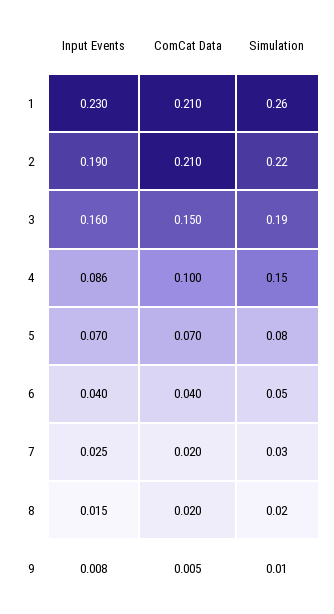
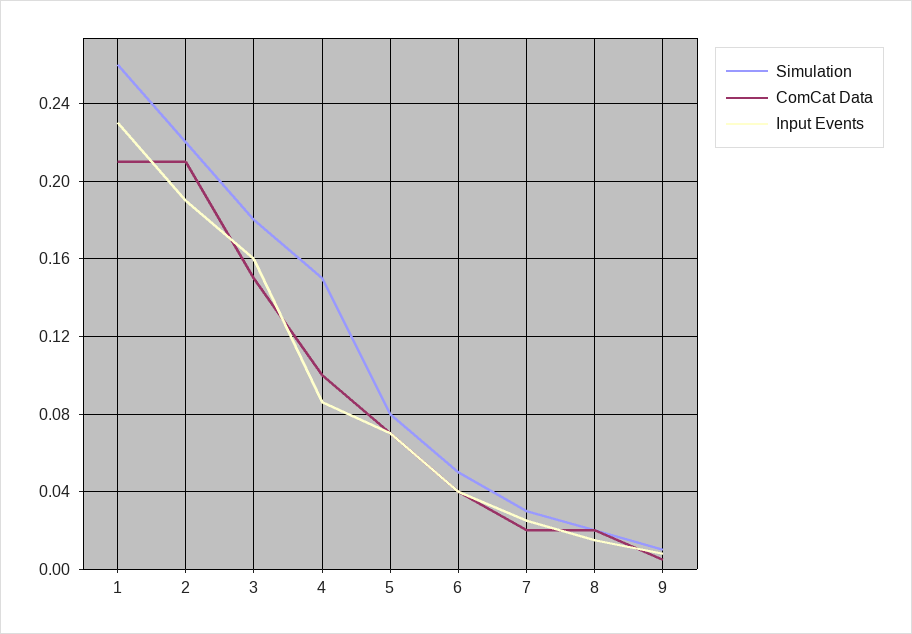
  {
    "Input Events": {
      "1": 0.23,
      "2": 0.19,
      "3": 0.16,
      "4": 0.086,
      "5": 0.07,
      "6": 0.04,
      "7": 0.025,
      "8": 0.015,
      "9": 0.008
    },
    "ComCat Data": {
      "1": 0.21,
      "2": 0.21,
      "3": 0.15,
      "4": 0.1,
      "5": 0.07,
      "6": 0.04,
      "7": 0.02,
      "8": 0.02,
      "9": 0.005
    },
    "Simulation": {
      "1": 0.26,
      "2": 0.22,
-     "3": 0.19,
+     "3": 0.18,
      "4": 0.15,
      "5": 0.08,
      "6": 0.05,
      "7": 0.03,
      "8": 0.02,
      "9": 0.01
    }
  }

